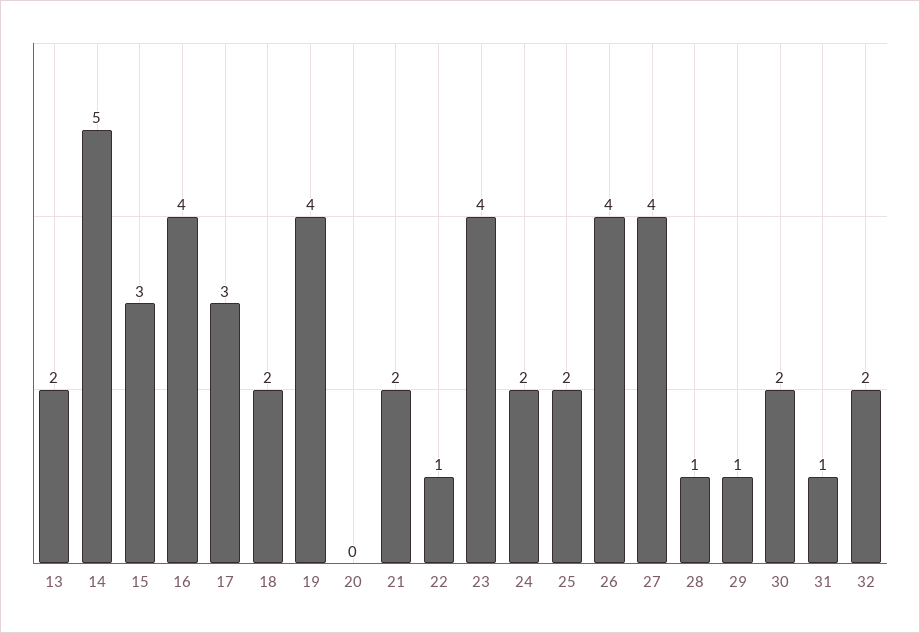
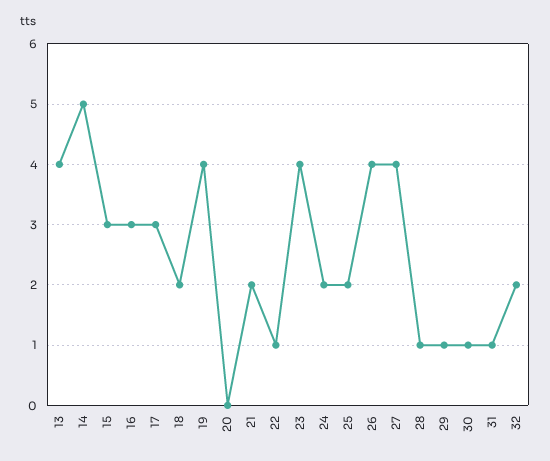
  {
-   "13": 2,
+   "13": 4,
    "14": 5,
    "15": 3,
-   "16": 4,
+   "16": 3,
    "17": 3,
    "18": 2,
    "19": 4,
    "20": 0,
    "21": 2,
    "22": 1,
    "23": 4,
    "24": 2,
    "25": 2,
    "26": 4,
    "27": 4,
    "28": 1,
    "29": 1,
-   "30": 2,
+   "30": 1,
    "31": 1,
    "32": 2
  }

